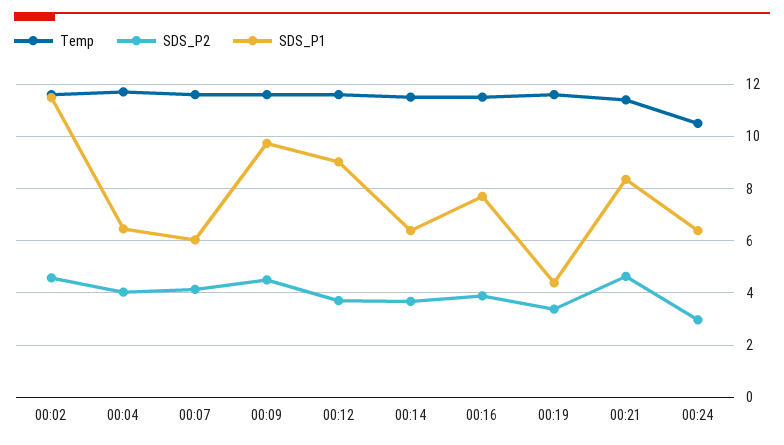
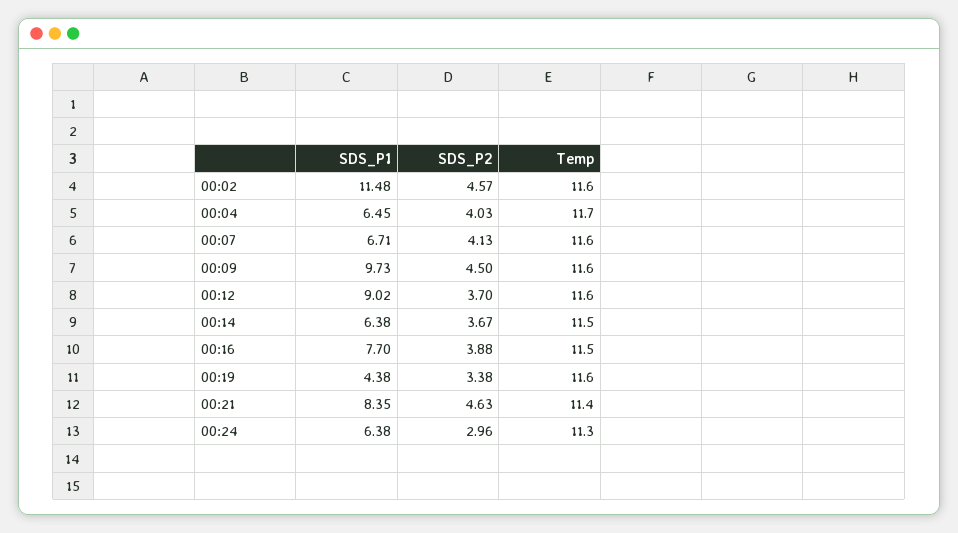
  {
    "Temp": {
      "00:02": 11.6,
      "00:04": 11.7,
      "00:07": 11.6,
      "00:09": 11.6,
      "00:12": 11.6,
      "00:14": 11.5,
      "00:16": 11.5,
      "00:19": 11.6,
      "00:21": 11.4,
-     "00:24": 10.5
+     "00:24": 11.3
    },
    "SDS_P2": {
      "00:02": 4.57,
      "00:04": 4.03,
      "00:07": 4.13,
      "00:09": 4.5,
      "00:12": 3.7,
      "00:14": 3.67,
      "00:16": 3.88,
      "00:19": 3.38,
      "00:21": 4.63,
      "00:24": 2.96
    },
    "SDS_P1": {
      "00:02": 11.48,
      "00:04": 6.45,
-     "00:07": 6,
+     "00:07": 6.71,
      "00:09": 9.73,
      "00:12": 9.02,
      "00:14": 6.38,
      "00:16": 7.7,
      "00:19": 4.38,
      "00:21": 8.35,
      "00:24": 6.38
    }
  }

